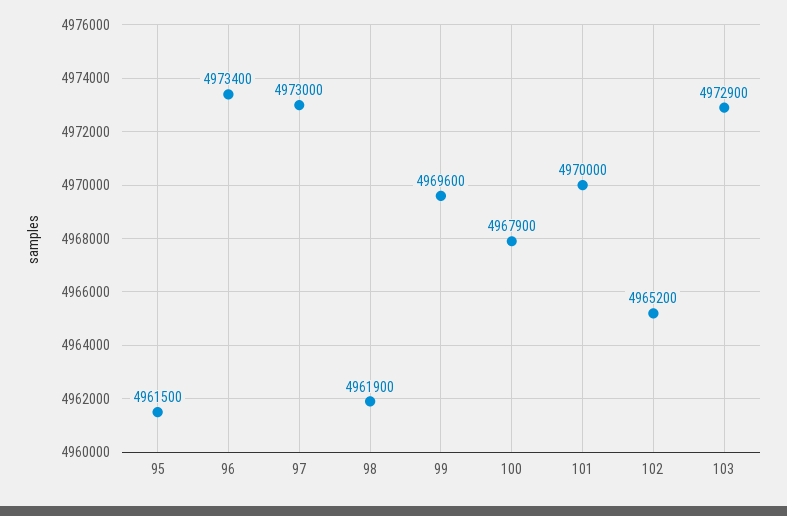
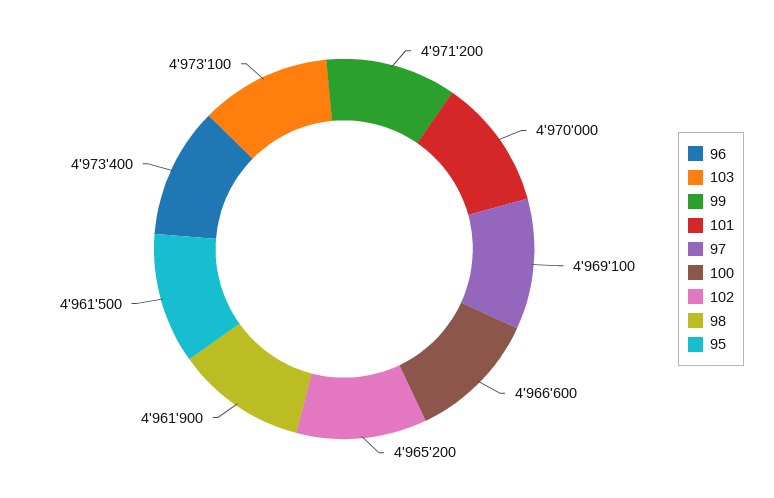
  {
    "95": 4961500,
    "96": 4973400,
-   "97": 4973000,
+   "97": 4969100,
    "98": 4961900,
-   "99": 4969600,
+   "99": 4971200,
-   "100": 4967900,
+   "100": 4966600,
    "101": 4970000,
    "102": 4965200,
-   "103": 4972900
+   "103": 4973100
  }

